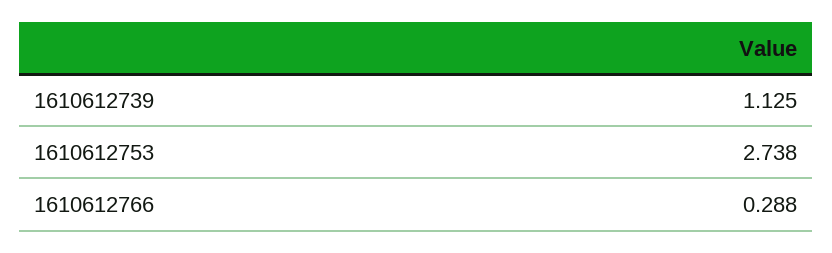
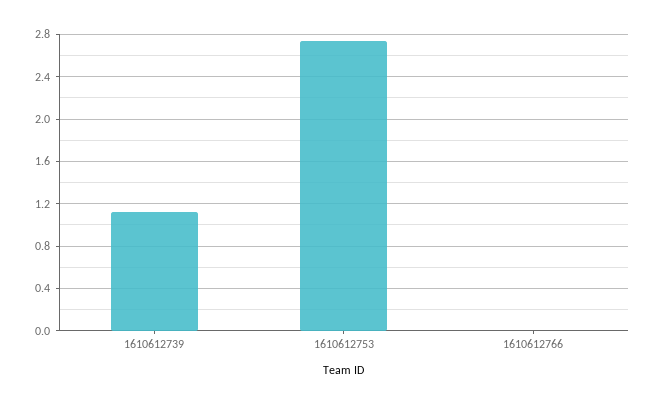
  {
    "1610612739": 1.125,
    "1610612753": 2.738,
-   "1610612766": 0.288
+   "1610612766": 0
  }

